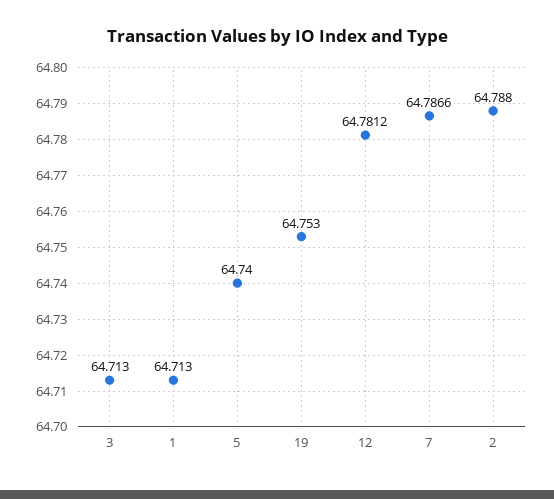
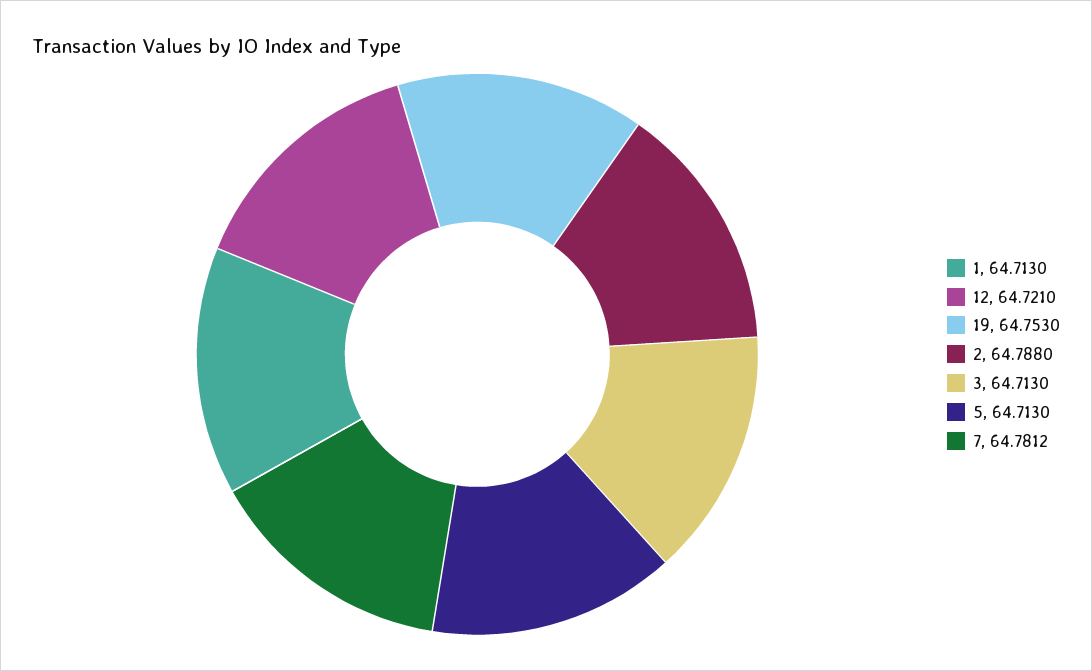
  {
    "3": 64.713,
    "1": 64.713,
-   "5": 64.74,
+   "5": 64.713,
    "19": 64.753,
-   "12": 64.7812,
+   "12": 64.721,
-   "7": 64.7866,
+   "7": 64.7812,
    "2": 64.788
  }

